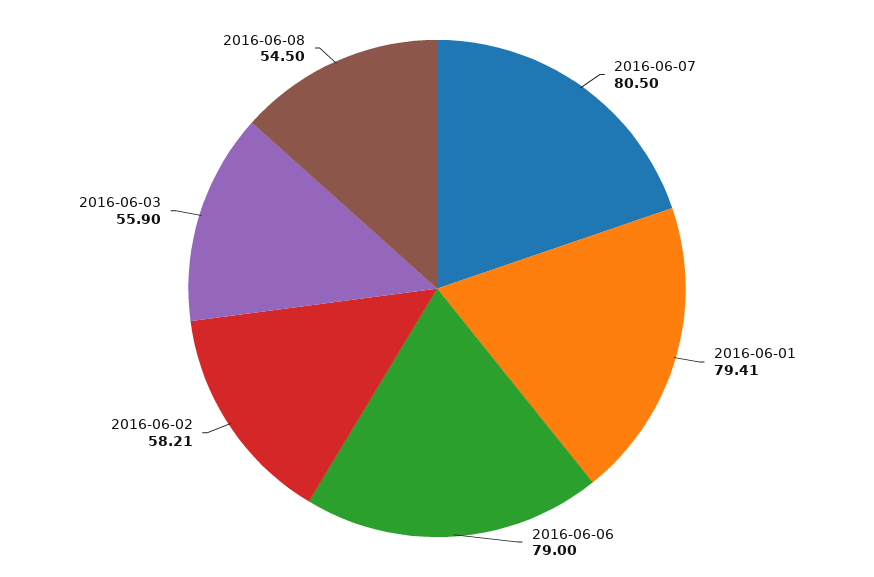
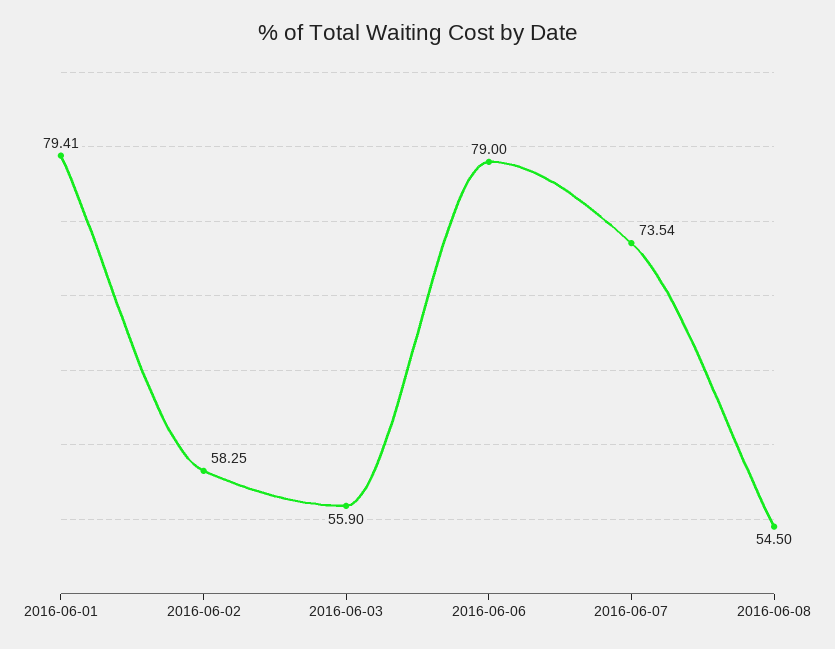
  {
-   "2016-06-07": 80.5,
+   "2016-06-07": 73.54,
    "2016-06-01": 79.41,
    "2016-06-06": 79,
-   "2016-06-02": 58.21,
+   "2016-06-02": 58.25,
    "2016-06-03": 55.9,
    "2016-06-08": 54.5
  }

